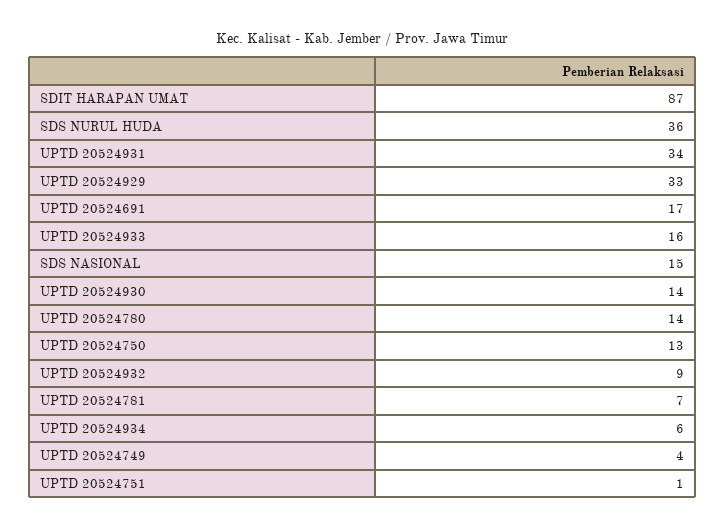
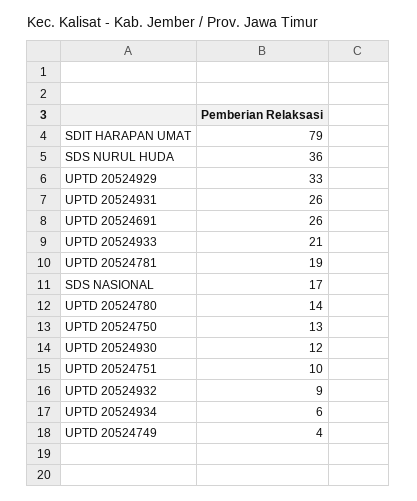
  {
-   "SDIT HARAPAN UMAT": 87,
+   "SDIT HARAPAN UMAT": 79,
    "SDS NURUL HUDA": 36,
-   "UPTD 20524931": 34,
+   "UPTD 20524931": 26,
    "UPTD 20524929": 33,
-   "UPTD 20524691": 17,
+   "UPTD 20524691": 26,
-   "UPTD 20524933": 16,
+   "UPTD 20524933": 21,
-   "SDS NASIONAL": 15,
+   "SDS NASIONAL": 17,
-   "UPTD 20524930": 14,
+   "UPTD 20524930": 12,
    "UPTD 20524780": 14,
    "UPTD 20524750": 13,
    "UPTD 20524932": 9,
-   "UPTD 20524781": 7,
+   "UPTD 20524781": 19,
    "UPTD 20524934": 6,
    "UPTD 20524749": 4,
-   "UPTD 20524751": 1
+   "UPTD 20524751": 10
  }

